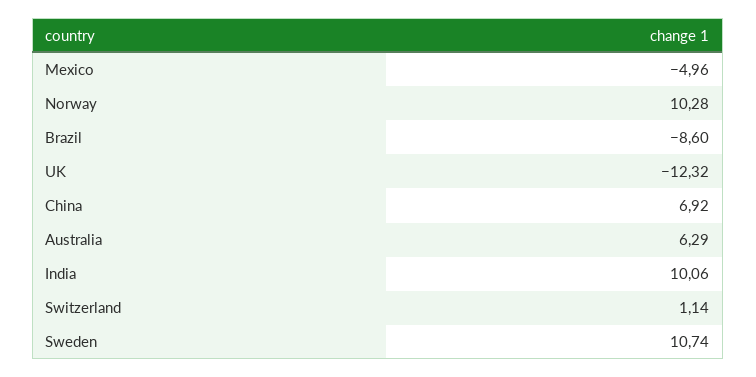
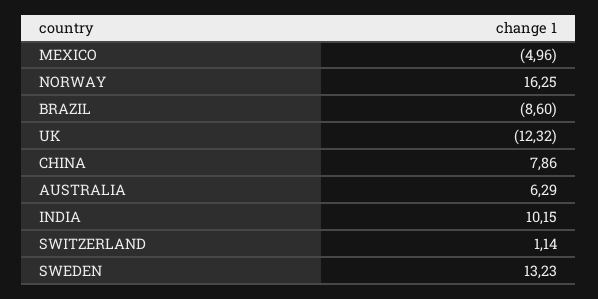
  {
    "Mexico": -4.96,
-   "Norway": 10.28,
+   "Norway": 16.25,
    "Brazil": -8.6,
    "UK": -12.32,
-   "China": 6.92,
+   "China": 7.86,
    "Australia": 6.29,
-   "India": 10.06,
+   "India": 10.15,
    "Switzerland": 1.14,
-   "Sweden": 10.74
+   "Sweden": 13.23
  }

